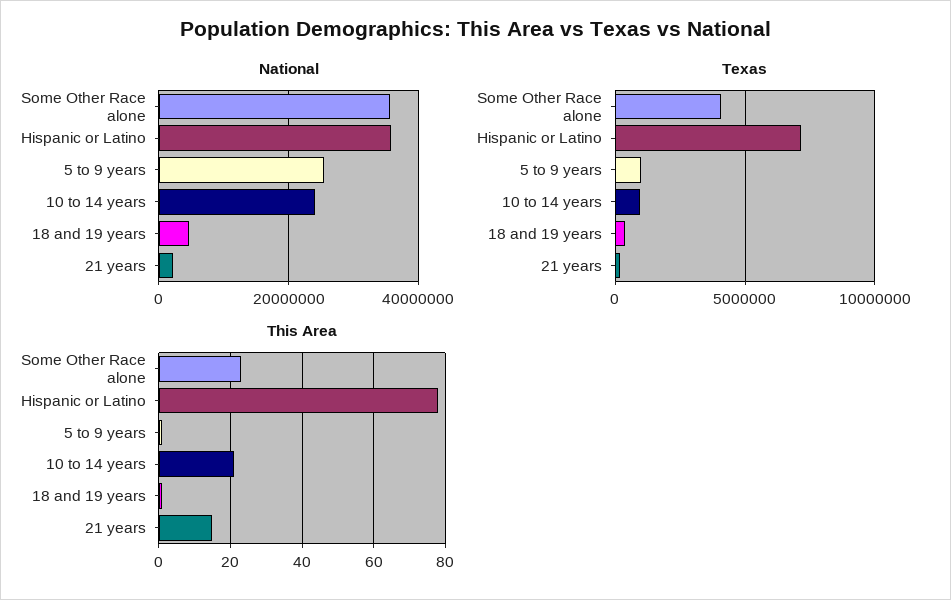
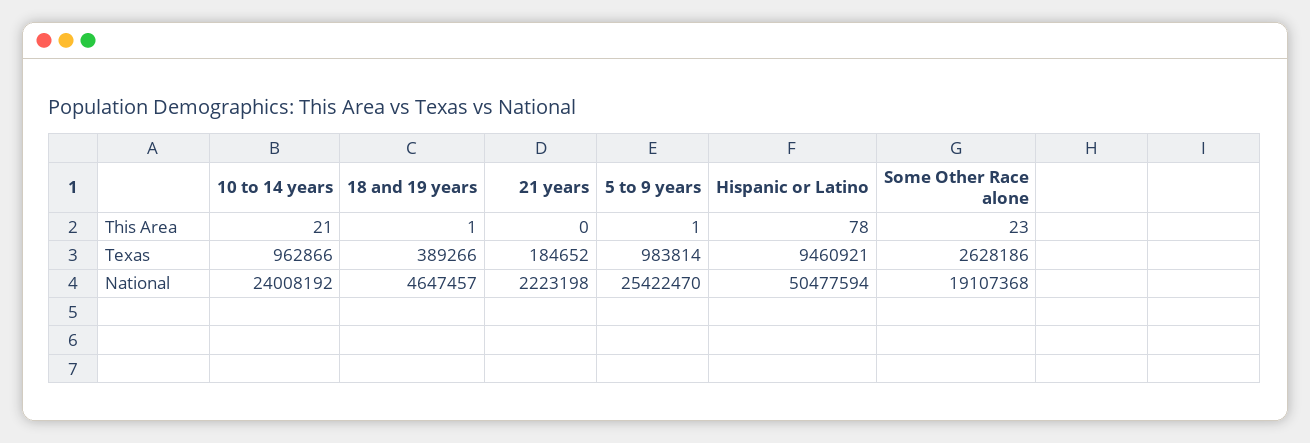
  {
    "National": {
-     "Some Other Race alone": 36000000,
+     "Some Other Race alone": 19107368,
-     "Hispanic or Latino": 36000000,
+     "Hispanic or Latino": 50477594,
      "5 to 9 years": 25422470,
      "10 to 14 years": 24008192,
      "18 and 19 years": 4647457,
      "21 years": 2223198
    },
    "Texas": {
-     "Some Other Race alone": 4000000,
+     "Some Other Race alone": 2628186,
-     "Hispanic or Latino": 7000000,
+     "Hispanic or Latino": 9460921,
      "5 to 9 years": 983814,
      "10 to 14 years": 962866,
      "18 and 19 years": 389266,
      "21 years": 184652
    },
    "This Area": {
      "Some Other Race alone": 23,
      "Hispanic or Latino": 78,
      "5 to 9 years": 1,
      "10 to 14 years": 21,
      "18 and 19 years": 1,
-     "21 years": 15
+     "21 years": 0
    }
  }

